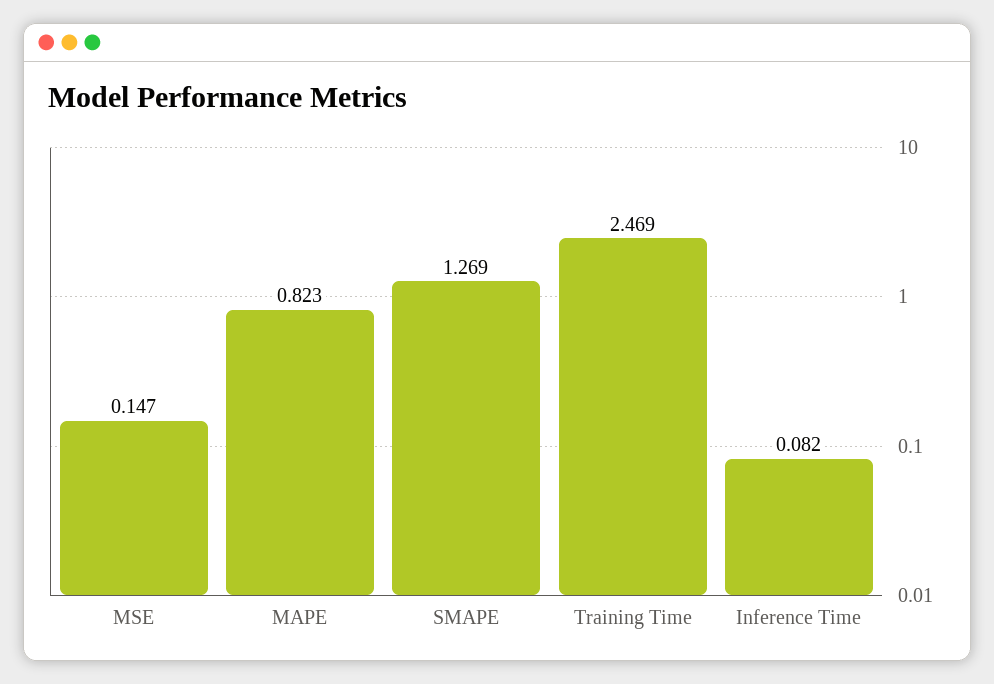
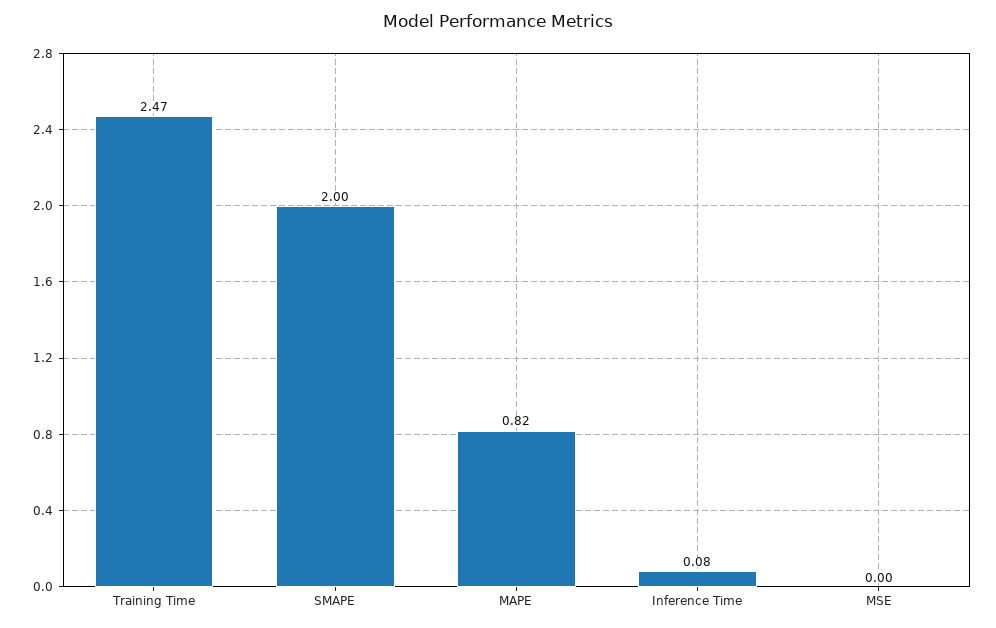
  {
-   "MSE": 0.147,
+   "MSE": 0,
    "MAPE": 0.823,
-   "SMAPE": 1.269,
+   "SMAPE": 2,
    "Training Time": 2.469,
    "Inference Time": 0.082
  }

